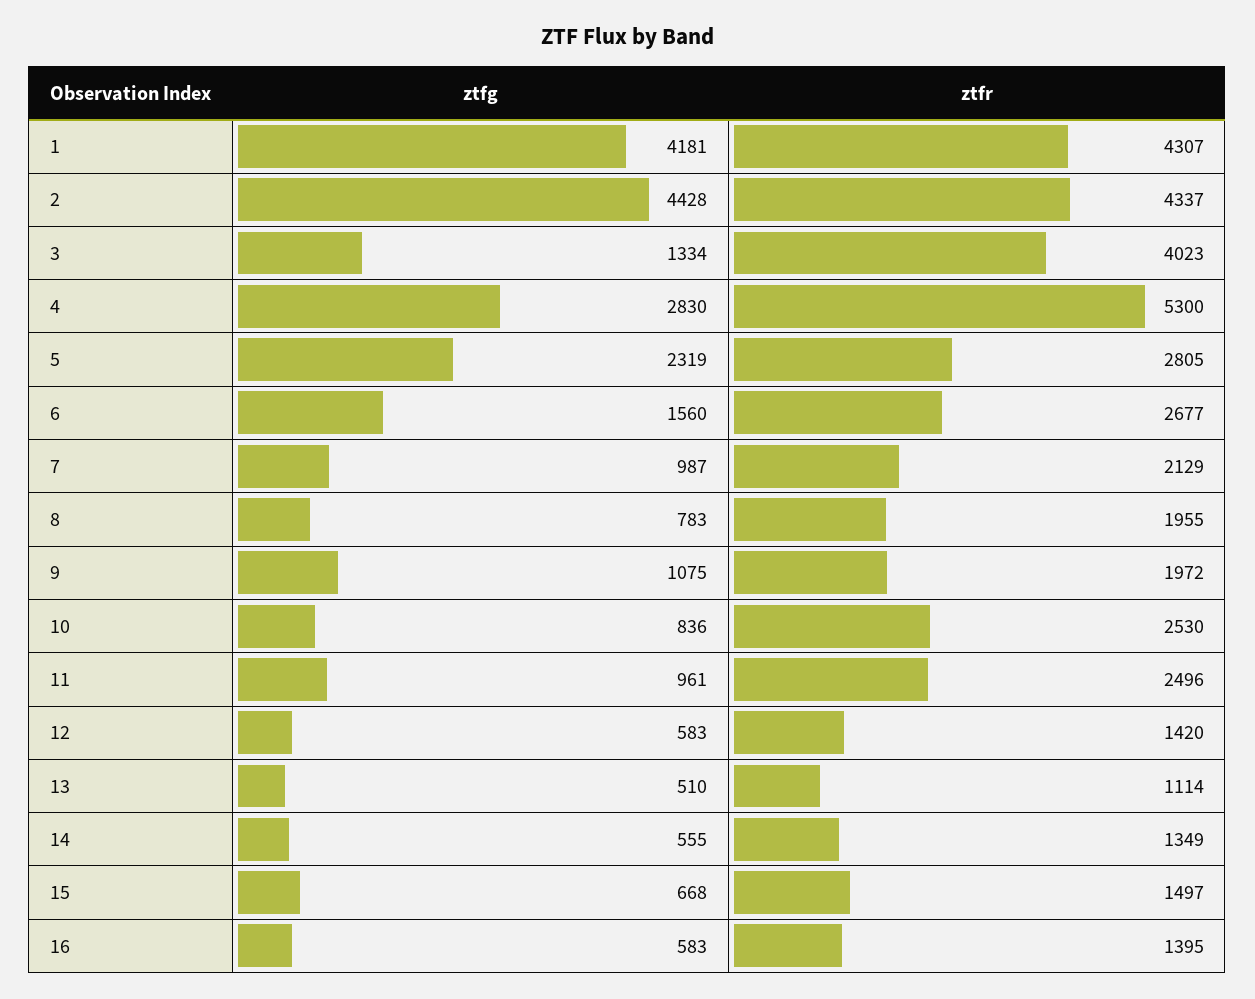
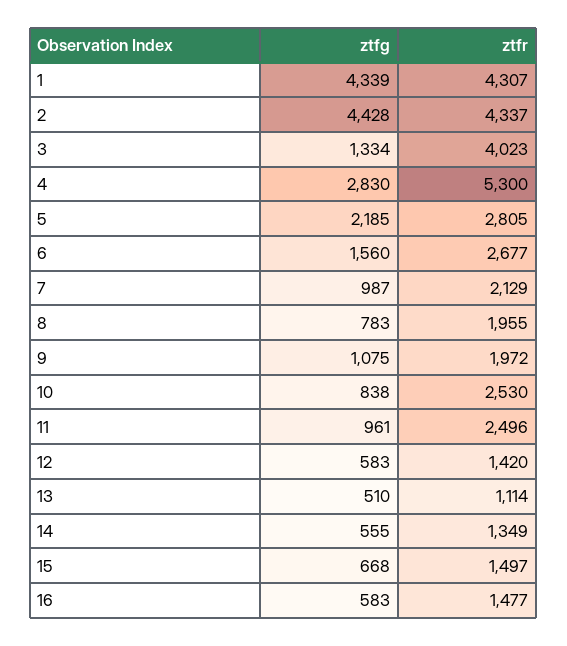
  {
    "ztfg": {
-     "1": 4181,
+     "1": 4339,
      "2": 4428,
      "3": 1334,
      "4": 2830,
-     "5": 2319,
+     "5": 2185,
      "6": 1560,
      "7": 987,
      "8": 783,
      "9": 1075,
-     "10": 836,
+     "10": 838,
      "11": 961,
      "12": 583,
      "13": 510,
      "14": 555,
      "15": 668,
      "16": 583
    },
    "ztfr": {
      "1": 4307,
      "2": 4337,
      "3": 4023,
      "4": 5300,
      "5": 2805,
      "6": 2677,
      "7": 2129,
      "8": 1955,
      "9": 1972,
      "10": 2530,
      "11": 2496,
      "12": 1420,
      "13": 1114,
      "14": 1349,
      "15": 1497,
-     "16": 1395
+     "16": 1477
    }
  }

